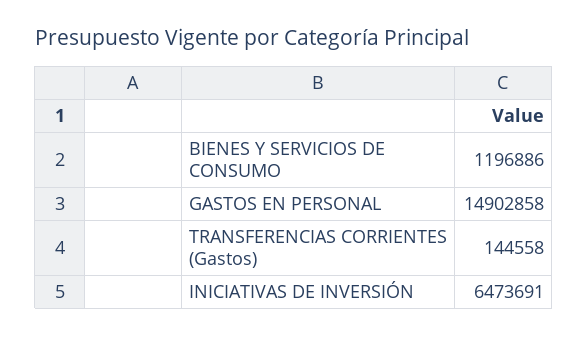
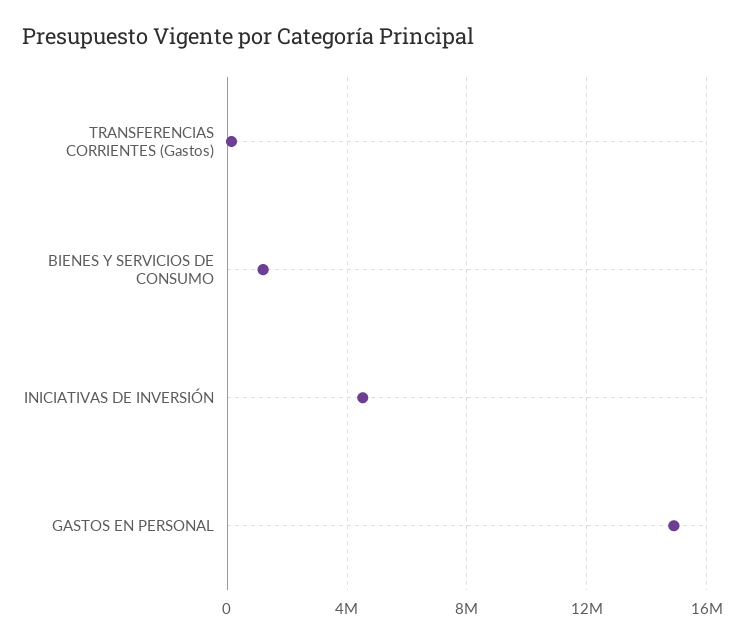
  {
    "BIENES Y SERVICIOS DE CONSUMO": 1196886,
    "GASTOS EN PERSONAL": 14902858,
    "TRANSFERENCIAS CORRIENTES (Gastos)": 144558,
-   "INICIATIVAS DE INVERSIÓN": 6473691
+   "INICIATIVAS DE INVERSIÓN": 4500000
  }

